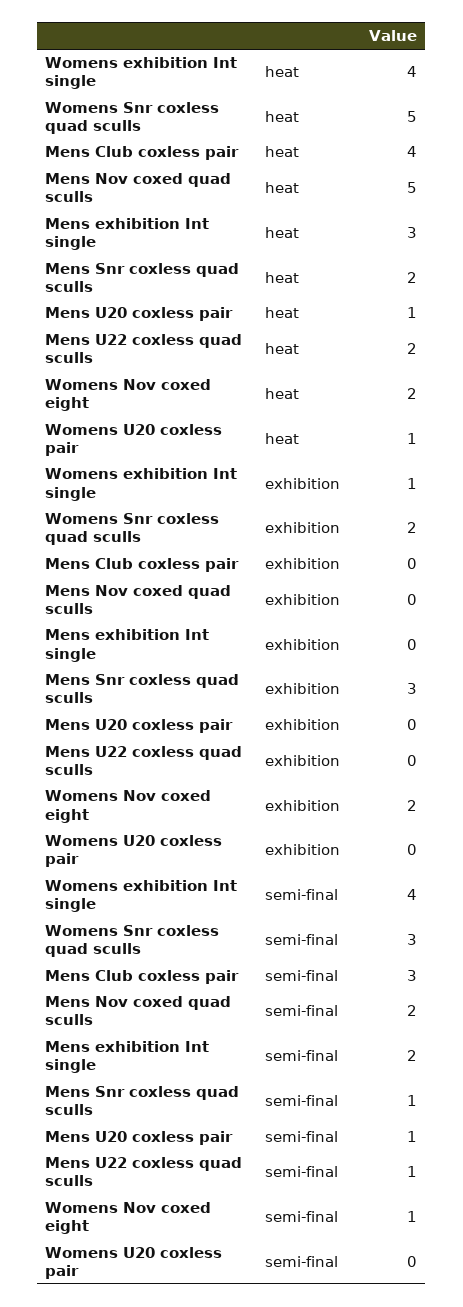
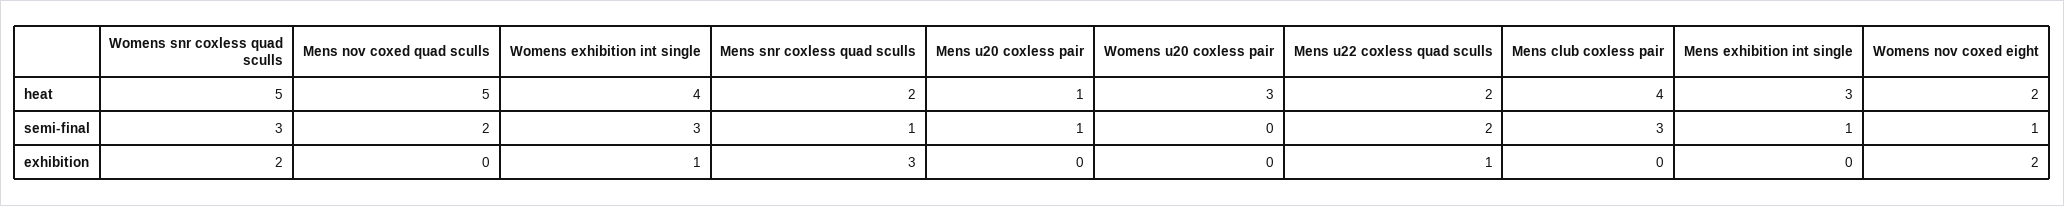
  {
    "Womens exhibition Int single": {
      "heat": 4,
      "exhibition": 1,
-     "semi-final": 4
+     "semi-final": 3
    },
    "Womens Snr coxless quad sculls": {
      "heat": 5,
      "exhibition": 2,
      "semi-final": 3
    },
    "Mens Club coxless pair": {
      "heat": 4,
      "exhibition": 0,
      "semi-final": 3
    },
    "Mens Nov coxed quad sculls": {
      "heat": 5,
      "exhibition": 0,
      "semi-final": 2
    },
    "Mens exhibition Int single": {
      "heat": 3,
      "exhibition": 0,
-     "semi-final": 2
+     "semi-final": 1
    },
    "Mens Snr coxless quad sculls": {
      "heat": 2,
      "exhibition": 3,
      "semi-final": 1
    },
    "Mens U20 coxless pair": {
      "heat": 1,
      "exhibition": 0,
      "semi-final": 1
    },
    "Mens U22 coxless quad sculls": {
      "heat": 2,
-     "exhibition": 0,
+     "exhibition": 1,
-     "semi-final": 1
+     "semi-final": 2
    },
    "Womens Nov coxed eight": {
      "heat": 2,
      "exhibition": 2,
      "semi-final": 1
    },
    "Womens U20 coxless pair": {
-     "heat": 1,
+     "heat": 3,
      "exhibition": 0,
      "semi-final": 0
    }
  }

